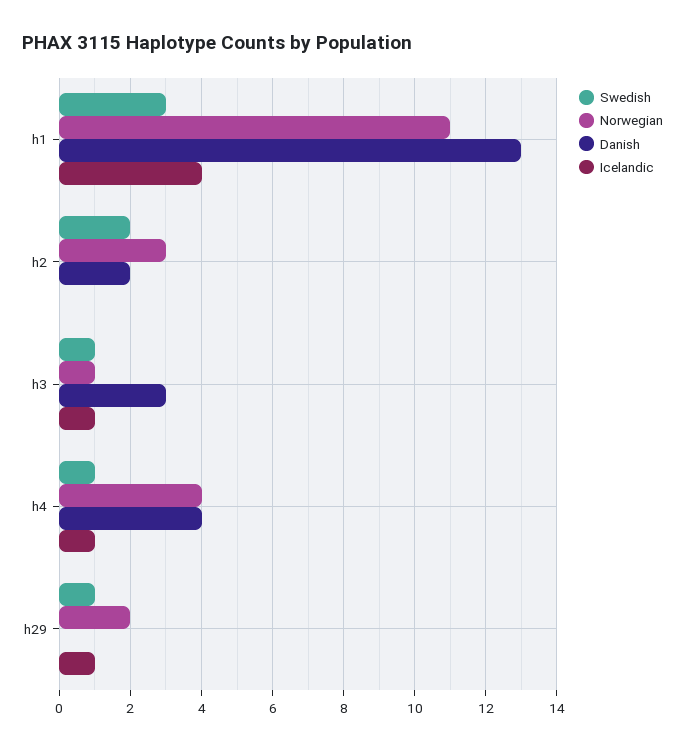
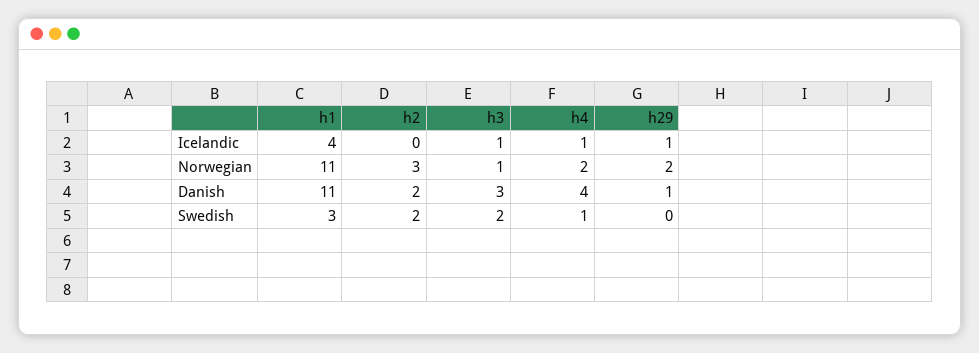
  {
    "Swedish": {
      "h1": 3,
      "h2": 2,
-     "h3": 1,
+     "h3": 2,
      "h4": 1,
-     "h29": 1
+     "h29": 0
    },
    "Norwegian": {
      "h1": 11,
      "h2": 3,
      "h3": 1,
-     "h4": 4,
+     "h4": 2,
      "h29": 2
    },
    "Danish": {
-     "h1": 13,
+     "h1": 11,
      "h2": 2,
      "h3": 3,
      "h4": 4,
-     "h29": 0
+     "h29": 1
    },
    "Icelandic": {
      "h1": 4,
      "h2": 0,
      "h3": 1,
      "h4": 1,
      "h29": 1
    }
  }

